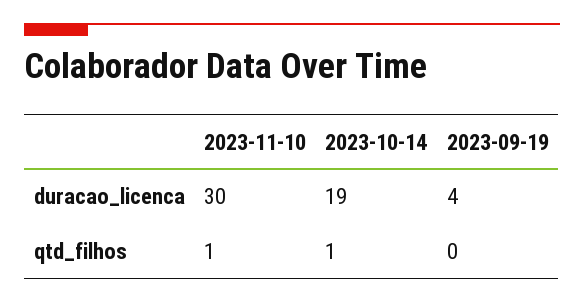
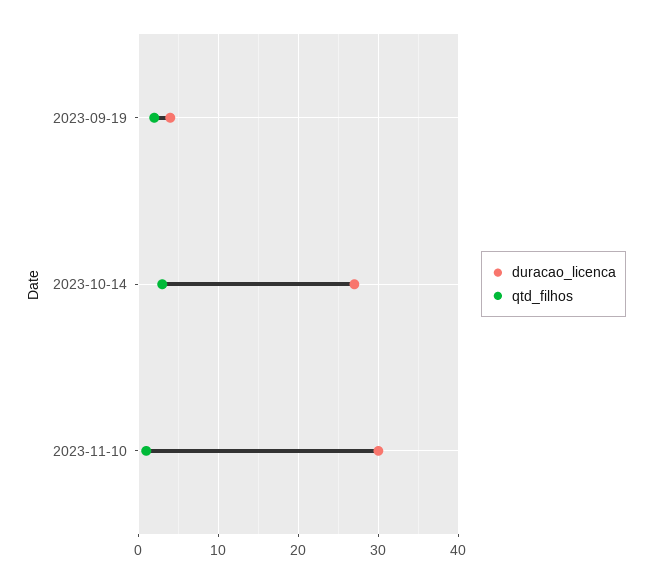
  {
    "duracao_licenca": {
      "2023-11-10": 30,
-     "2023-10-14": 19,
+     "2023-10-14": 27,
      "2023-09-19": 4
    },
    "qtd_filhos": {
      "2023-11-10": 1,
-     "2023-10-14": 1,
+     "2023-10-14": 3,
-     "2023-09-19": 0
+     "2023-09-19": 2
    }
  }

